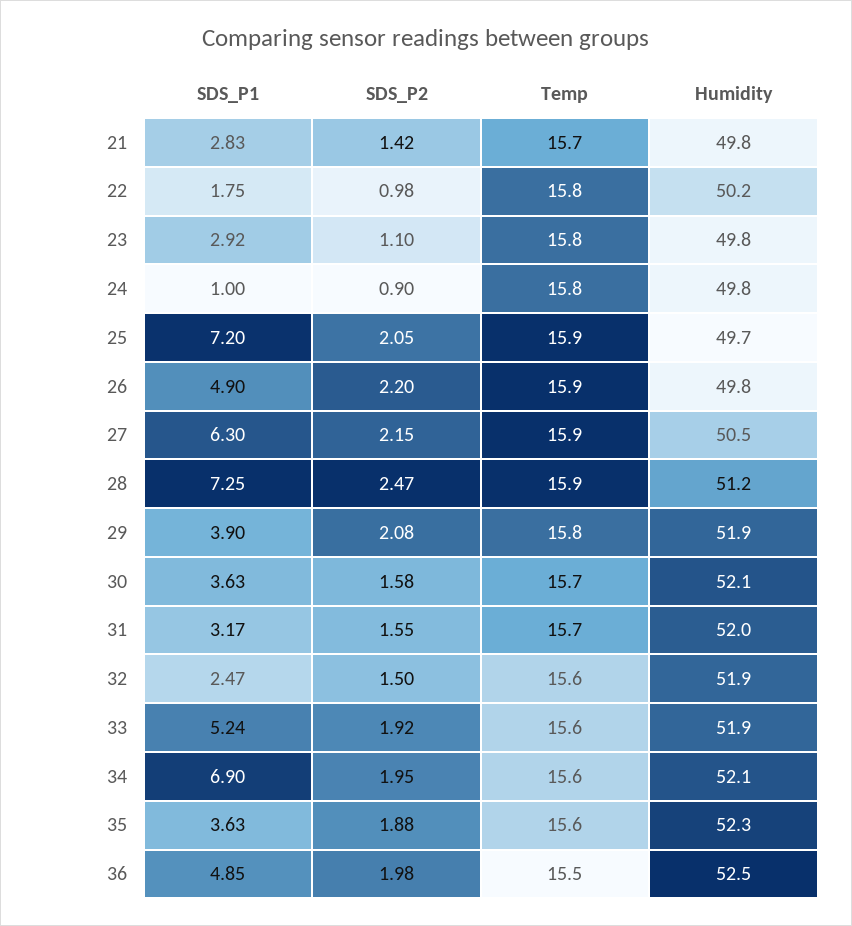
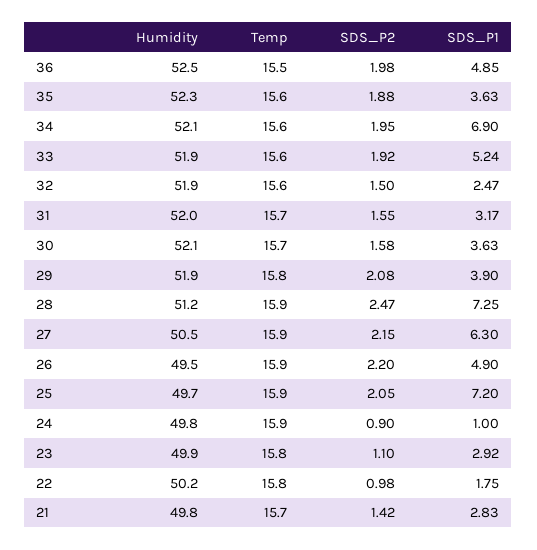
  {
    "SDS_P1": {
      "21": 2.83,
      "22": 1.75,
      "23": 2.92,
      "24": 1,
      "25": 7.2,
      "26": 4.9,
      "27": 6.3,
      "28": 7.25,
      "29": 3.9,
      "30": 3.63,
      "31": 3.17,
      "32": 2.47,
      "33": 5.24,
      "34": 6.9,
      "35": 3.63,
      "36": 4.85
    },
    "SDS_P2": {
      "21": 1.42,
      "22": 0.98,
      "23": 1.1,
      "24": 0.9,
      "25": 2.05,
      "26": 2.2,
      "27": 2.15,
      "28": 2.47,
      "29": 2.08,
      "30": 1.58,
      "31": 1.55,
      "32": 1.5,
      "33": 1.92,
      "34": 1.95,
      "35": 1.88,
      "36": 1.98
    },
    "Temp": {
      "21": 15.7,
      "22": 15.8,
      "23": 15.8,
-     "24": 15.8,
+     "24": 15.9,
      "25": 15.9,
      "26": 15.9,
      "27": 15.9,
      "28": 15.9,
      "29": 15.8,
      "30": 15.7,
      "31": 15.7,
      "32": 15.6,
      "33": 15.6,
      "34": 15.6,
      "35": 15.6,
      "36": 15.5
    },
    "Humidity": {
      "21": 49.8,
      "22": 50.2,
-     "23": 49.8,
+     "23": 49.9,
      "24": 49.8,
      "25": 49.7,
-     "26": 49.8,
+     "26": 49.5,
      "27": 50.5,
      "28": 51.2,
      "29": 51.9,
      "30": 52.1,
      "31": 52,
      "32": 51.9,
      "33": 51.9,
      "34": 52.1,
      "35": 52.3,
      "36": 52.5
    }
  }

